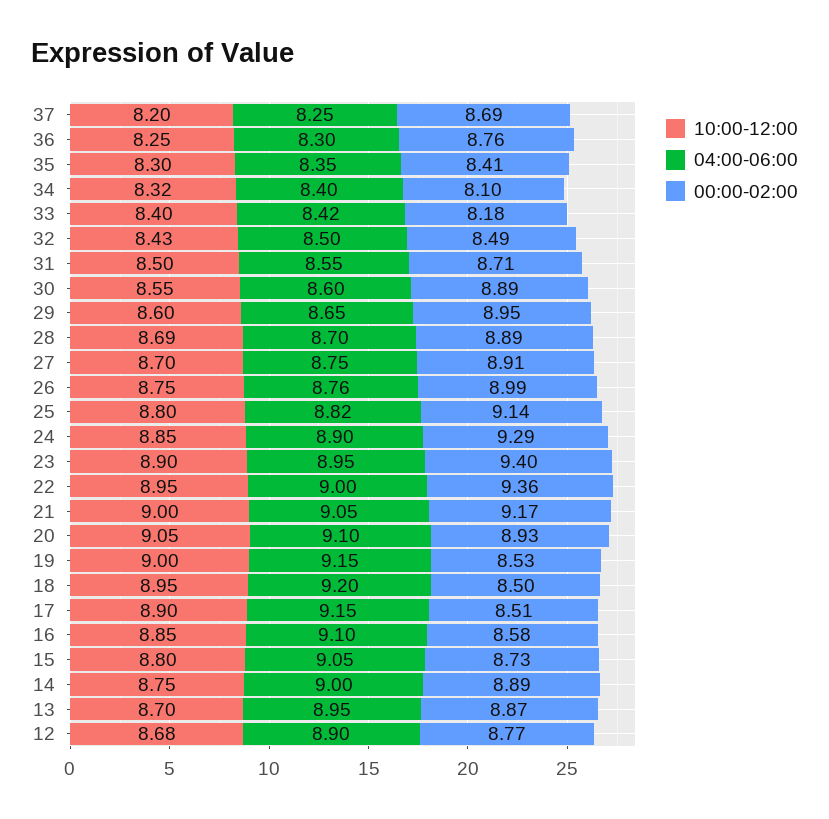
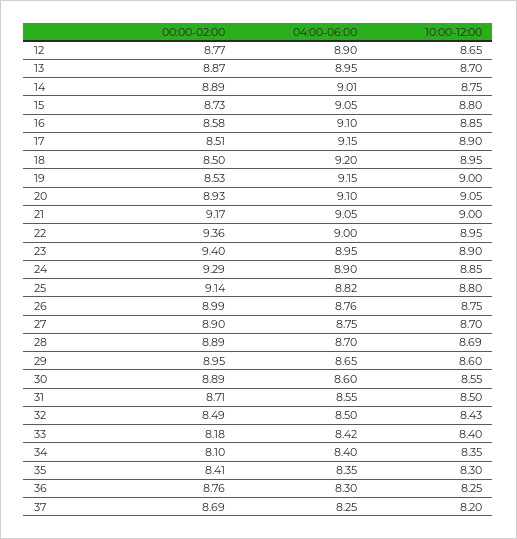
  {
    "10:00-12:00": {
      "37": 8.2,
      "36": 8.25,
      "35": 8.3,
-     "34": 8.32,
+     "34": 8.35,
      "33": 8.4,
      "32": 8.43,
      "31": 8.5,
      "30": 8.55,
      "29": 8.6,
      "28": 8.69,
      "27": 8.7,
      "26": 8.75,
      "25": 8.8,
      "24": 8.85,
      "23": 8.9,
      "22": 8.95,
      "21": 9,
      "20": 9.05,
      "19": 9,
      "18": 8.95,
      "17": 8.9,
      "16": 8.85,
      "15": 8.8,
      "14": 8.75,
      "13": 8.7,
-     "12": 8.68
+     "12": 8.65
    },
    "04:00-06:00": {
      "37": 8.25,
      "36": 8.3,
      "35": 8.35,
      "34": 8.4,
      "33": 8.42,
      "32": 8.5,
      "31": 8.55,
      "30": 8.6,
      "29": 8.65,
      "28": 8.7,
      "27": 8.75,
      "26": 8.76,
      "25": 8.82,
      "24": 8.9,
      "23": 8.95,
      "22": 9,
      "21": 9.05,
      "20": 9.1,
      "19": 9.15,
      "18": 9.2,
      "17": 9.15,
      "16": 9.1,
      "15": 9.05,
-     "14": 9,
+     "14": 9.01,
      "13": 8.95,
      "12": 8.9
    },
    "00:00-02:00": {
      "37": 8.69,
      "36": 8.76,
      "35": 8.41,
      "34": 8.1,
      "33": 8.18,
      "32": 8.49,
      "31": 8.71,
      "30": 8.89,
      "29": 8.95,
      "28": 8.89,
-     "27": 8.91,
+     "27": 8.9,
      "26": 8.99,
      "25": 9.14,
      "24": 9.29,
      "23": 9.4,
      "22": 9.36,
      "21": 9.17,
      "20": 8.93,
      "19": 8.53,
      "18": 8.5,
      "17": 8.51,
      "16": 8.58,
      "15": 8.73,
      "14": 8.89,
      "13": 8.87,
      "12": 8.77
    }
  }

